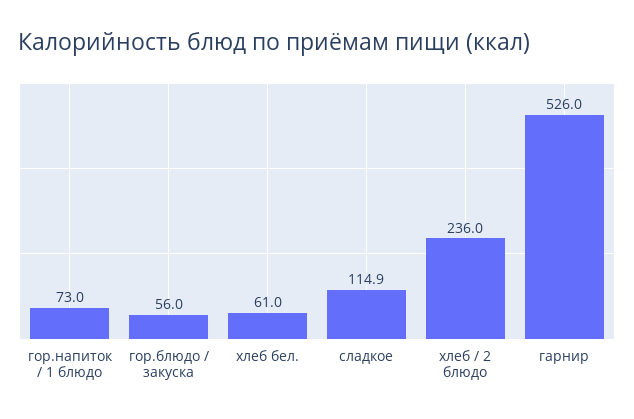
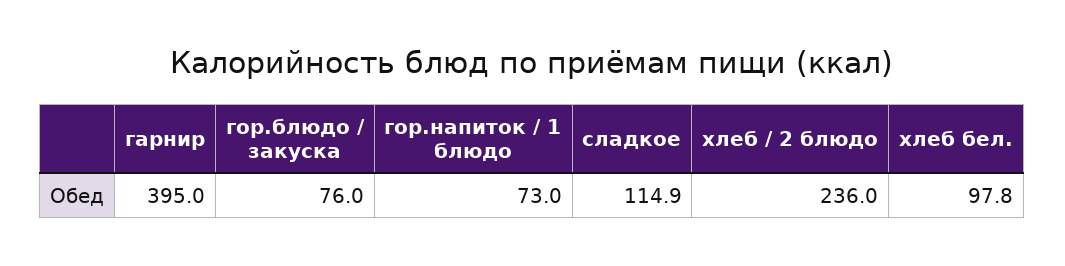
  {
    "гор.напиток / 1 блюдо": 73,
-   "гор.блюдо / закуска": 56,
+   "гор.блюдо / закуска": 76,
-   "хлеб бел.": 61,
+   "хлеб бел.": 97.8,
    "сладкое": 114.9,
    "хлеб / 2 блюдо": 236,
-   "гарнир": 526
+   "гарнир": 395
  }

